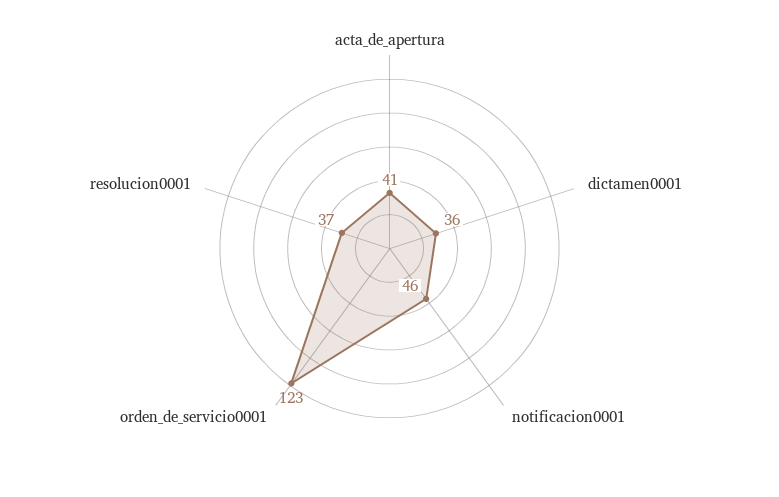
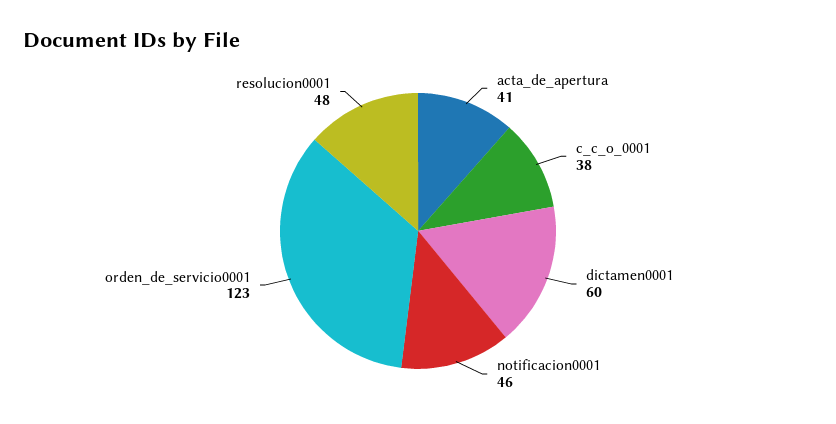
  {
    "acta_de_apertura": 41,
-   "dictamen0001": 36,
+   "dictamen0001": 60,
    "notificacion0001": 46,
    "orden_de_servicio0001": 123,
-   "resolucion0001": 37
+   "resolucion0001": 48,
+   "c_c_o_0001": 38
  }

